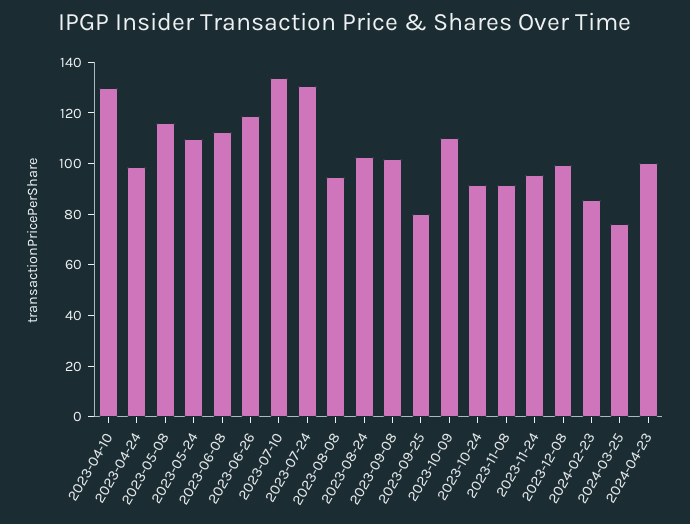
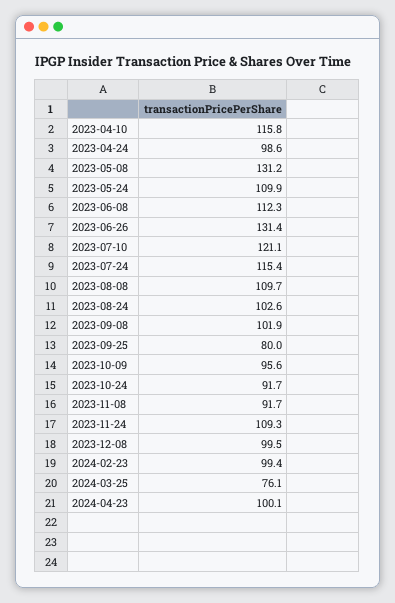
  {
-   "2023-04-10": 130,
+   "2023-04-10": 115.8,
    "2023-04-24": 98.6,
-   "2023-05-08": 115,
+   "2023-05-08": 131.2,
    "2023-05-24": 109.9,
    "2023-06-08": 112.3,
-   "2023-06-26": 120,
+   "2023-06-26": 131.4,
-   "2023-07-10": 135,
+   "2023-07-10": 121.1,
-   "2023-07-24": 130,
+   "2023-07-24": 115.4,
-   "2023-08-08": 95,
+   "2023-08-08": 109.7,
    "2023-08-24": 102.6,
    "2023-09-08": 101.9,
    "2023-09-25": 80,
-   "2023-10-09": 110,
+   "2023-10-09": 95.6,
    "2023-10-24": 91.7,
    "2023-11-08": 91.7,
-   "2023-11-24": 95,
+   "2023-11-24": 109.3,
    "2023-12-08": 99.5,
-   "2024-02-23": 85,
+   "2024-02-23": 99.4,
    "2024-03-25": 76.1,
    "2024-04-23": 100.1
  }

